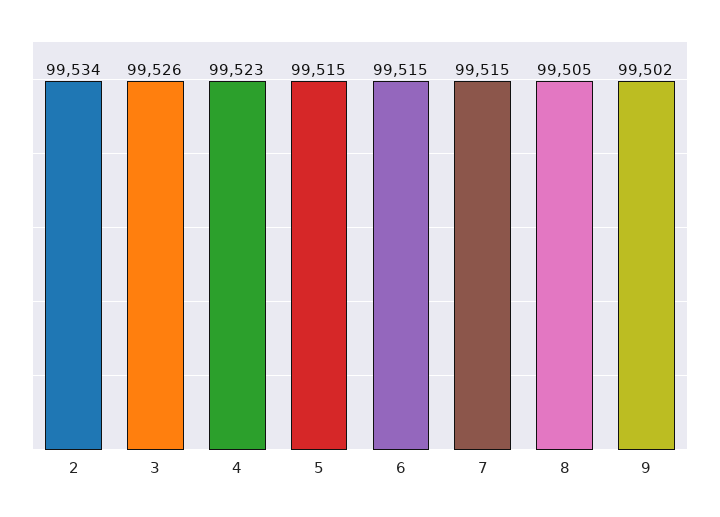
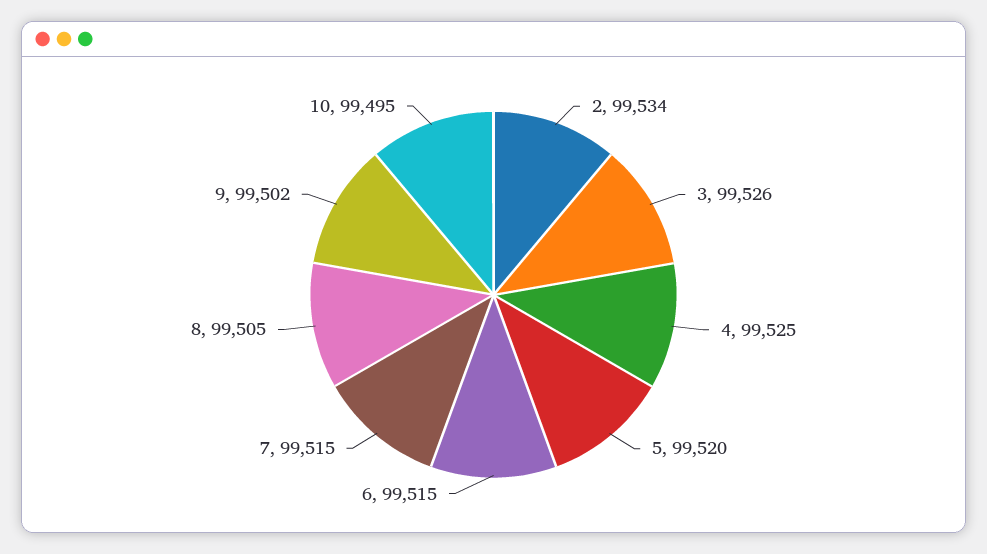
  {
    "2": 99534,
    "3": 99526,
-   "4": 99523,
+   "4": 99525,
-   "5": 99515,
+   "5": 99520,
    "6": 99515,
    "7": 99515,
    "8": 99505,
-   "9": 99502
+   "9": 99502,
+   "10": 99495
  }

